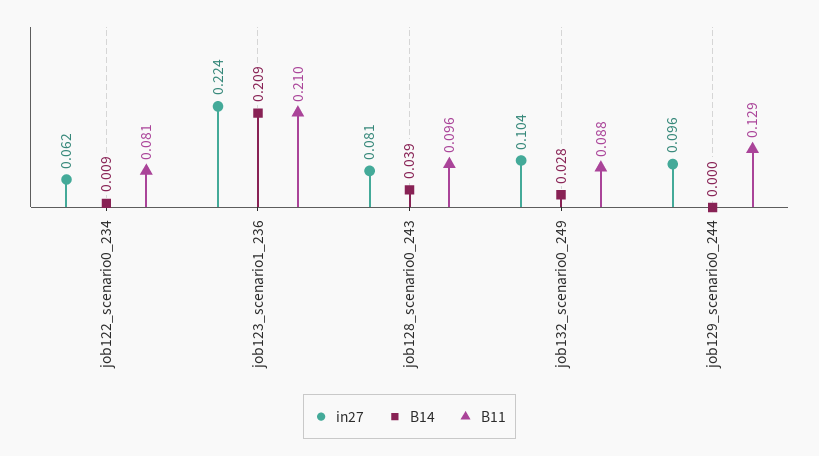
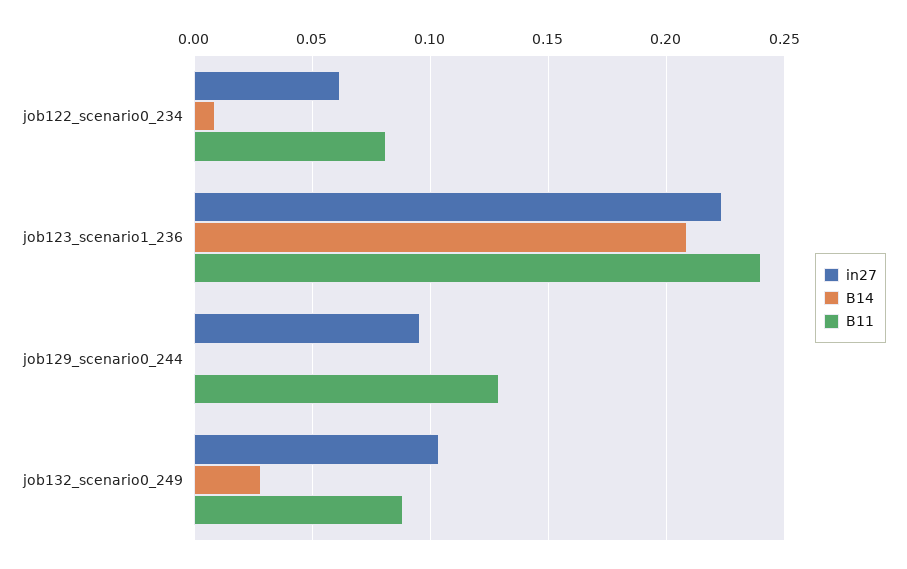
  {
    "in27": {
      "job122_scenario0_234": 0.062,
      "job123_scenario1_236": 0.224,
-     "job128_scenario0_243": 0.081,
      "job132_scenario0_249": 0.104,
      "job129_scenario0_244": 0.096
    },
    "B14": {
      "job122_scenario0_234": 0.009,
      "job123_scenario1_236": 0.209,
-     "job128_scenario0_243": 0.039,
      "job132_scenario0_249": 0.028,
      "job129_scenario0_244": 0
    },
    "B11": {
      "job122_scenario0_234": 0.081,
-     "job123_scenario1_236": 0.21,
+     "job123_scenario1_236": 0.24,
-     "job128_scenario0_243": 0.096,
      "job132_scenario0_249": 0.088,
      "job129_scenario0_244": 0.129
    }
  }

